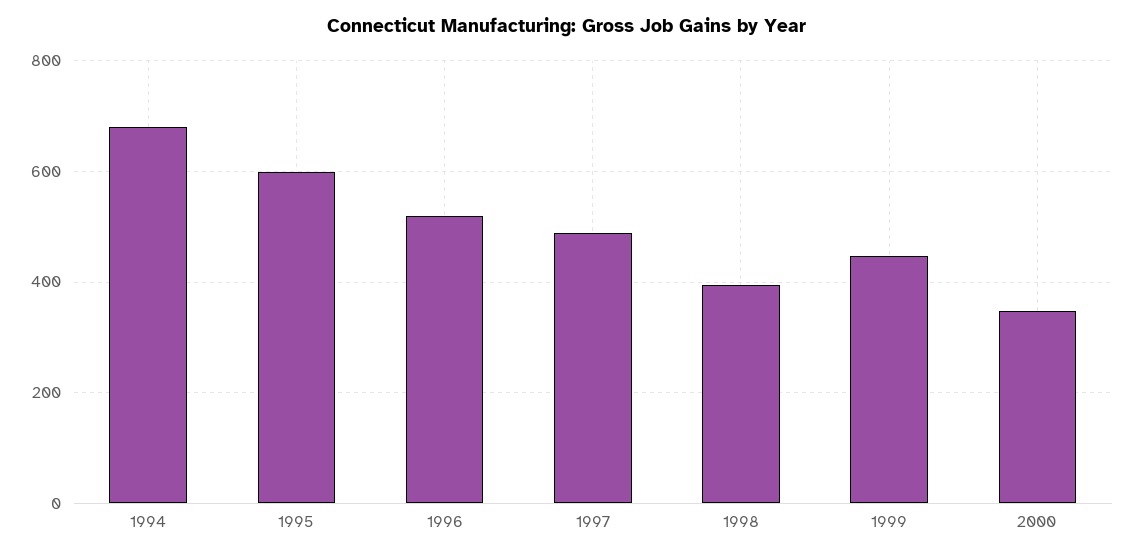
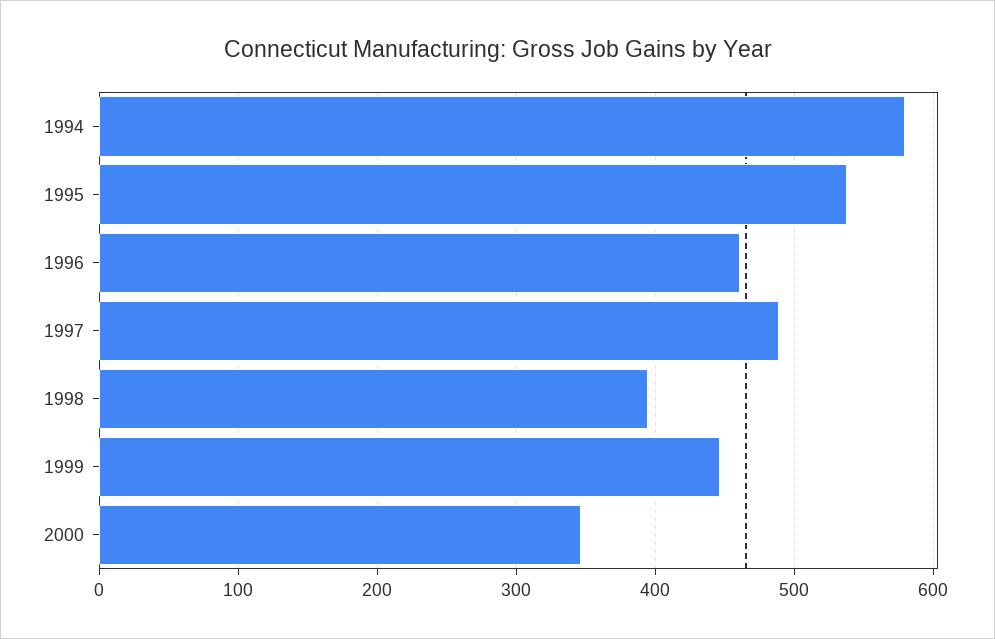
  {
-   "1994": 680,
+   "1994": 580,
-   "1995": 600,
+   "1995": 540,
-   "1996": 520,
+   "1996": 460,
    "1997": 490,
    "1998": 400,
    "1999": 450,
    "2000": 350
  }

